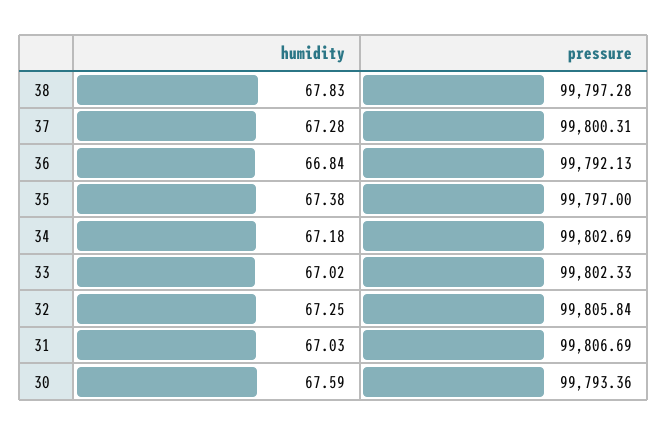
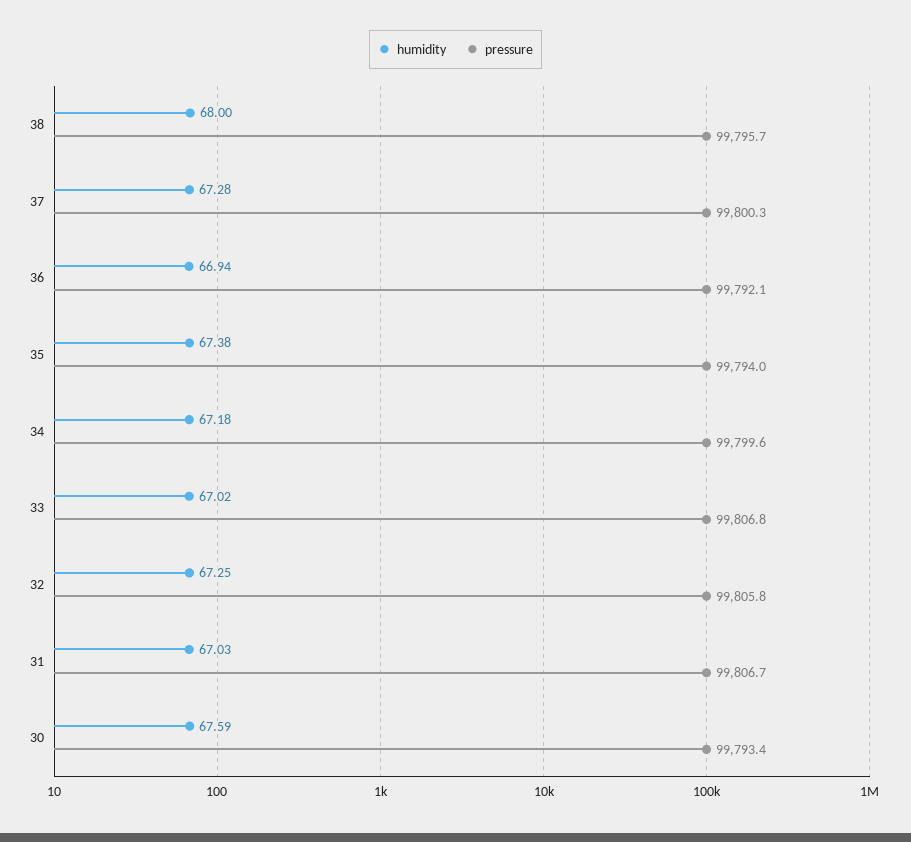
  {
    "humidity": {
-     "38": 67.83,
+     "38": 68,
      "37": 67.28,
-     "36": 66.84,
+     "36": 66.94,
      "35": 67.38,
      "34": 67.18,
      "33": 67.02,
      "32": 67.25,
      "31": 67.03,
      "30": 67.59
    },
    "pressure": {
-     "38": 99797.28,
+     "38": 99795.7,
      "37": 99800.31,
      "36": 99792.13,
-     "35": 99797,
+     "35": 99794,
-     "34": 99802.69,
+     "34": 99799.6,
-     "33": 99802.33,
+     "33": 99806.8,
      "32": 99805.84,
      "31": 99806.69,
      "30": 99793.36
    }
  }

